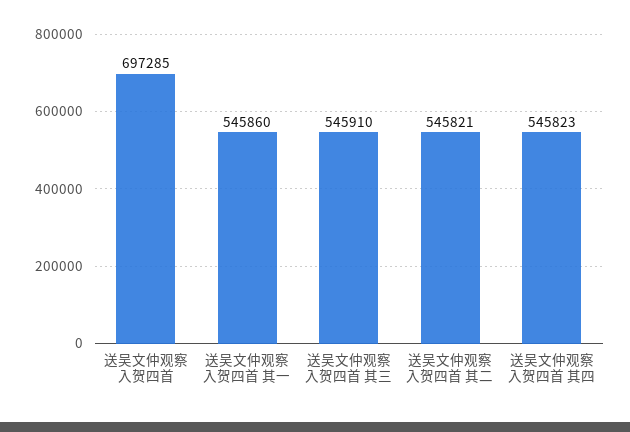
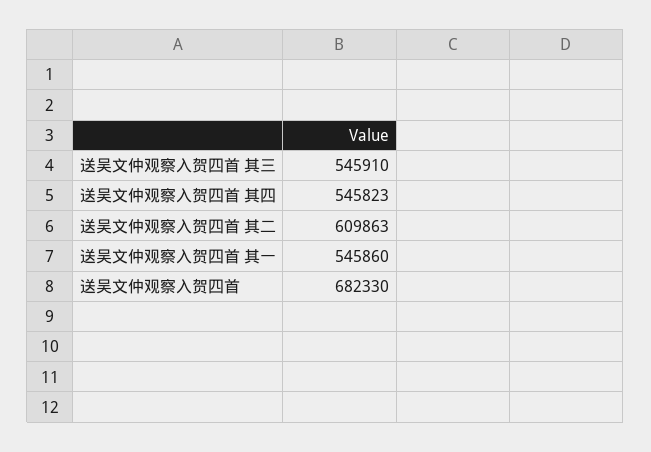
  {
-   "送吴文仲观察入贺四首": 697285,
+   "送吴文仲观察入贺四首": 682330,
    "送吴文仲观察入贺四首 其一": 545860,
    "送吴文仲观察入贺四首 其三": 545910,
-   "送吴文仲观察入贺四首 其二": 545821,
+   "送吴文仲观察入贺四首 其二": 609863,
    "送吴文仲观察入贺四首 其四": 545823
  }

